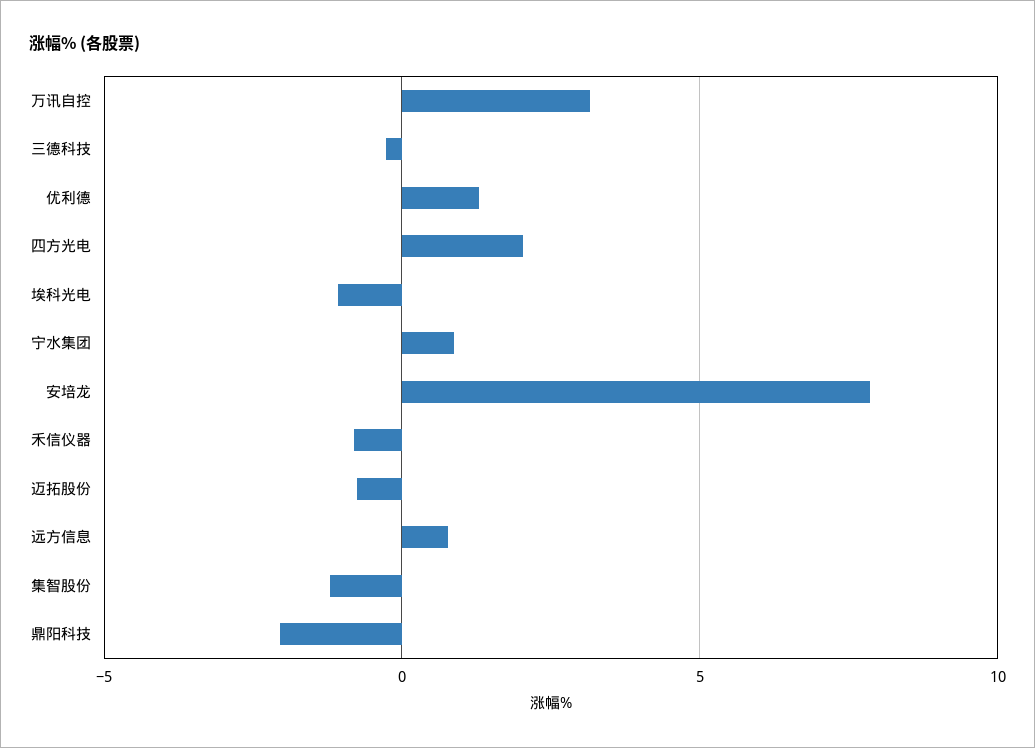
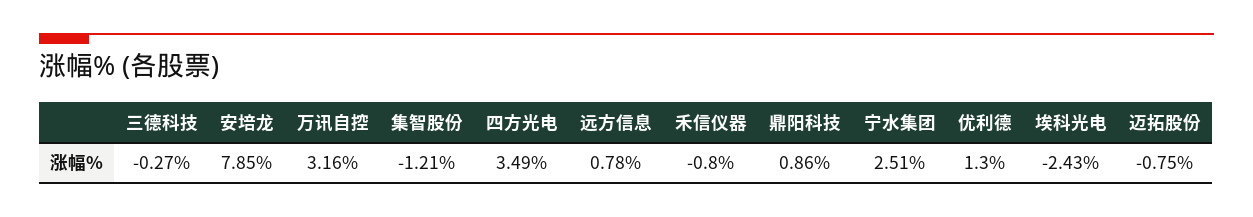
  {
    "万讯自控": 3.16,
    "三德科技": -0.27,
    "优利德": 1.3,
-   "四方光电": 2,
+   "四方光电": 3.49,
-   "埃科光电": -1,
+   "埃科光电": -2.43,
-   "宁水集团": 1,
+   "宁水集团": 2.51,
    "安培龙": 7.85,
    "禾信仪器": -0.8,
    "迈拓股份": -0.75,
    "远方信息": 0.78,
    "集智股份": -1.21,
-   "鼎阳科技": -2
+   "鼎阳科技": 0.86
  }

